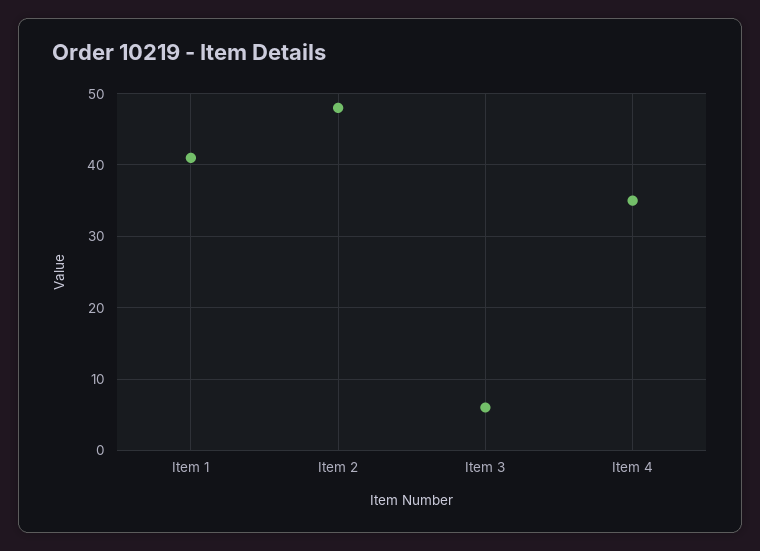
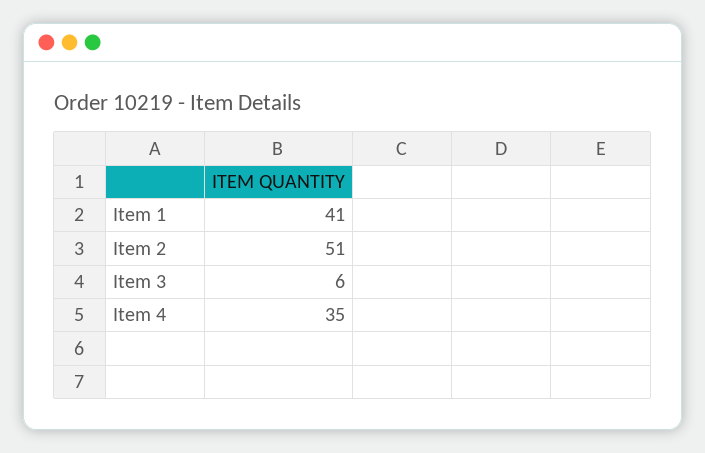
  {
    "Item 1": 41,
-   "Item 2": 48,
+   "Item 2": 51,
    "Item 3": 6,
    "Item 4": 35
  }

